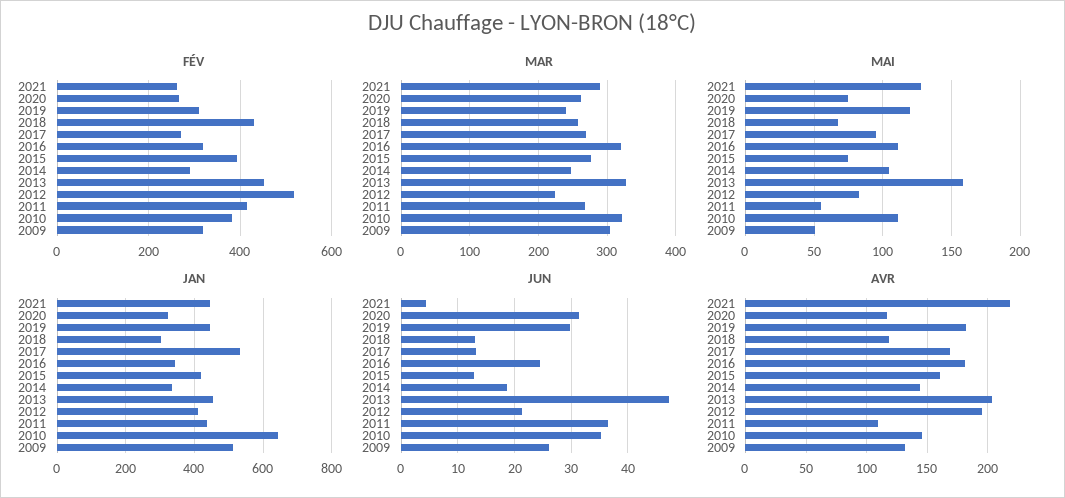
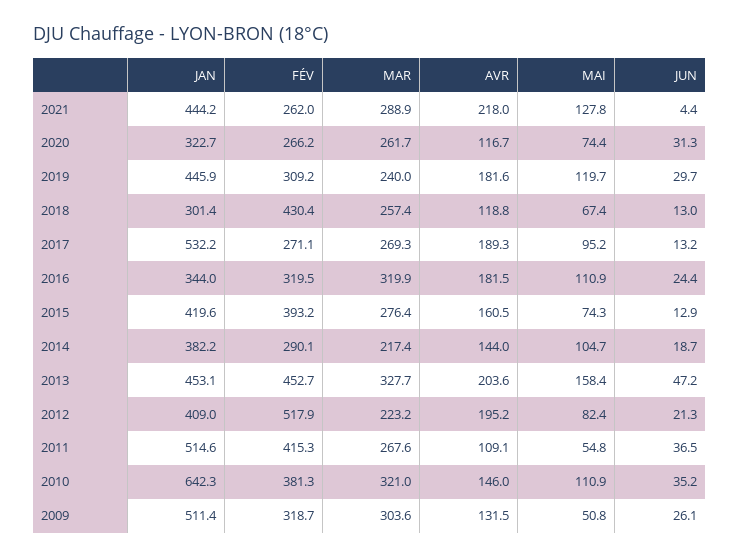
  {
    "FÉV": {
      "2021": 262,
      "2020": 266.2,
      "2019": 309.2,
      "2018": 430.4,
      "2017": 271.1,
      "2016": 319.5,
      "2015": 393.2,
      "2014": 290.1,
      "2013": 452.7,
      "2012": 517.9,
      "2011": 415.3,
      "2010": 381.3,
      "2009": 318.7
    },
    "MAR": {
      "2021": 288.9,
      "2020": 261.7,
      "2019": 240,
      "2018": 257.4,
      "2017": 269.3,
      "2016": 319.9,
      "2015": 276.4,
-     "2014": 250,
+     "2014": 217.4,
      "2013": 327.7,
      "2012": 223.2,
      "2011": 267.6,
      "2010": 321,
      "2009": 303.6
    },
    "MAI": {
      "2021": 127.8,
      "2020": 74.4,
      "2019": 119.7,
      "2018": 67.4,
      "2017": 95.2,
      "2016": 110.9,
      "2015": 74.3,
      "2014": 104.7,
      "2013": 158.4,
      "2012": 82.4,
      "2011": 54.8,
      "2010": 110.9,
      "2009": 50.8
    },
    "JAN": {
      "2021": 444.2,
      "2020": 322.7,
      "2019": 445.9,
      "2018": 301.4,
      "2017": 532.2,
      "2016": 344,
      "2015": 419.6,
-     "2014": 340,
+     "2014": 382.2,
      "2013": 453.1,
      "2012": 409,
-     "2011": 440,
+     "2011": 514.6,
      "2010": 642.3,
      "2009": 511.4
    },
    "JUN": {
      "2021": 4.4,
      "2020": 31.3,
      "2019": 29.7,
      "2018": 13,
      "2017": 13.2,
      "2016": 24.4,
      "2015": 12.9,
      "2014": 18.7,
      "2013": 47.2,
      "2012": 21.3,
      "2011": 36.5,
      "2010": 35.2,
      "2009": 26.1
    },
    "AVR": {
      "2021": 218,
      "2020": 116.7,
      "2019": 181.6,
      "2018": 118.8,
-     "2017": 170,
+     "2017": 189.3,
      "2016": 181.5,
      "2015": 160.5,
      "2014": 144,
      "2013": 203.6,
      "2012": 195.2,
      "2011": 109.1,
      "2010": 146,
      "2009": 131.5
    }
  }

